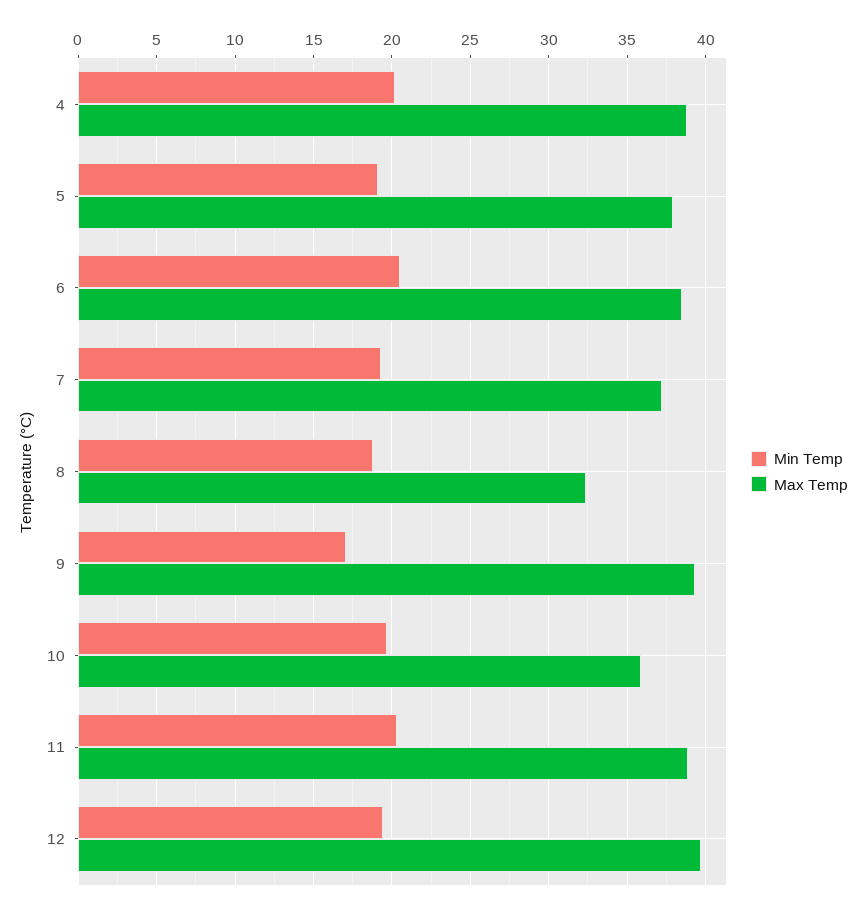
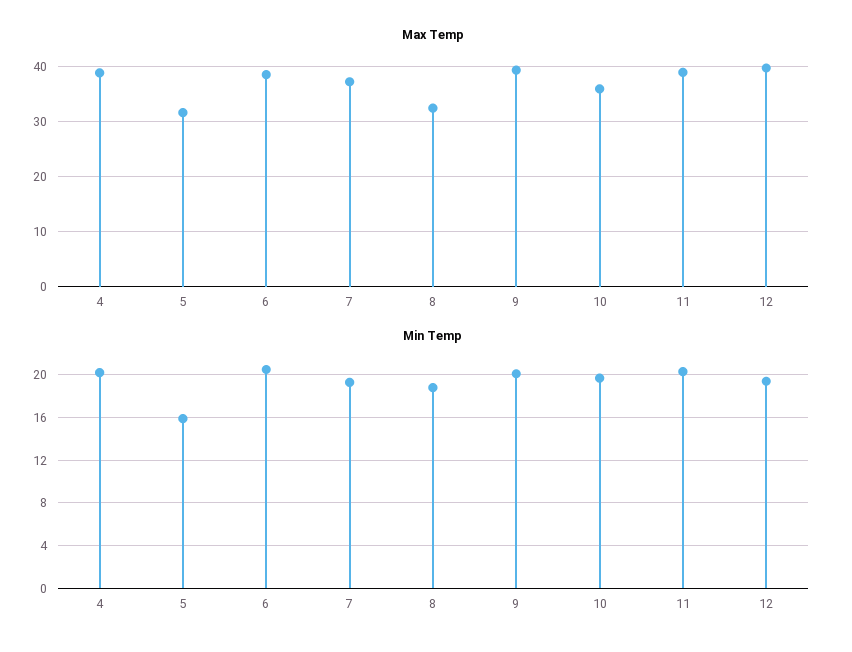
  {
    "Min Temp": {
      "4": 20,
-     "5": 19,
+     "5": 16,
      "6": 20.5,
      "7": 19.5,
      "8": 19,
-     "9": 17,
+     "9": 20,
      "10": 19.5,
      "11": 20.5,
      "12": 19.5
    },
    "Max Temp": {
      "4": 39,
-     "5": 38,
+     "5": 32,
      "6": 38.5,
      "7": 37,
      "8": 32.5,
      "9": 39.5,
      "10": 36,
      "11": 39,
      "12": 39.5
    }
  }

